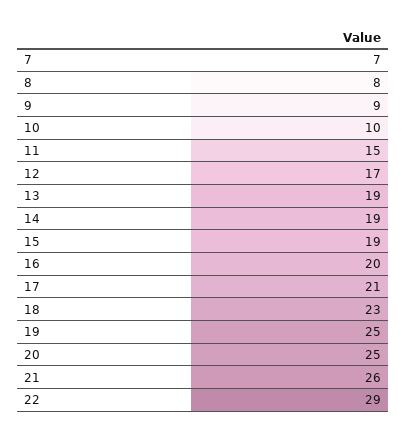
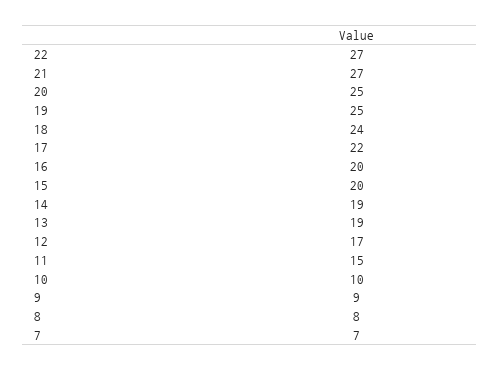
  {
    "7": 7,
    "8": 8,
    "9": 9,
    "10": 10,
    "11": 15,
    "12": 17,
    "13": 19,
    "14": 19,
-   "15": 19,
+   "15": 20,
    "16": 20,
-   "17": 21,
+   "17": 22,
-   "18": 23,
+   "18": 24,
    "19": 25,
    "20": 25,
-   "21": 26,
+   "21": 27,
-   "22": 29
+   "22": 27
  }

